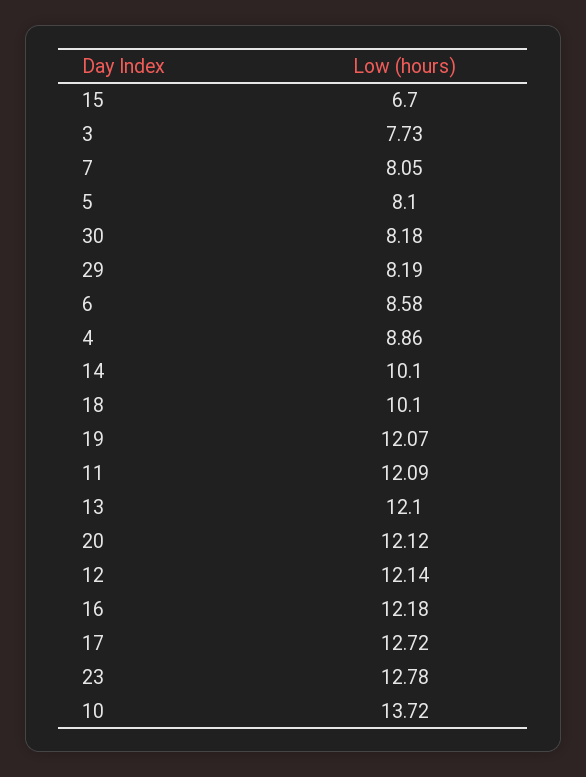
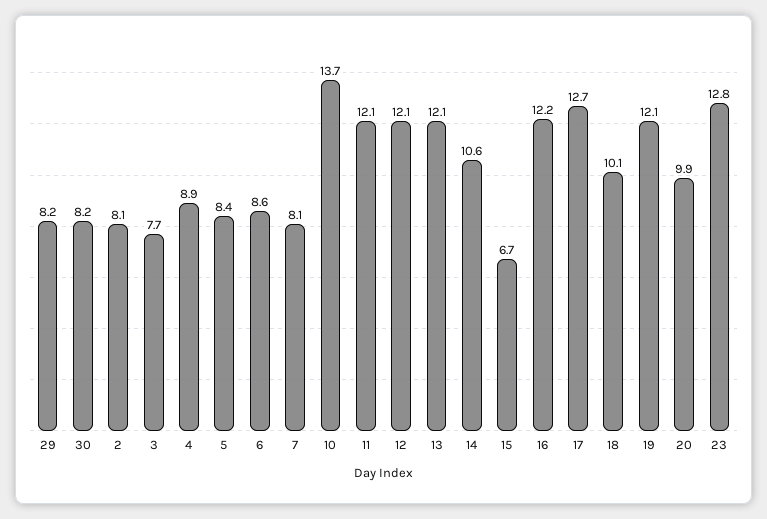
  {
    "15": 6.7,
    "3": 7.73,
    "7": 8.05,
-   "5": 8.1,
+   "5": 8.4,
    "30": 8.18,
    "29": 8.19,
    "6": 8.58,
    "4": 8.86,
-   "14": 10.1,
+   "14": 10.6,
    "18": 10.1,
    "19": 12.07,
    "11": 12.09,
    "13": 12.1,
-   "20": 12.12,
+   "20": 9.9,
    "12": 12.14,
    "16": 12.18,
    "17": 12.72,
    "23": 12.78,
-   "10": 13.72
+   "10": 13.72,
+   "2": 8.1
  }

